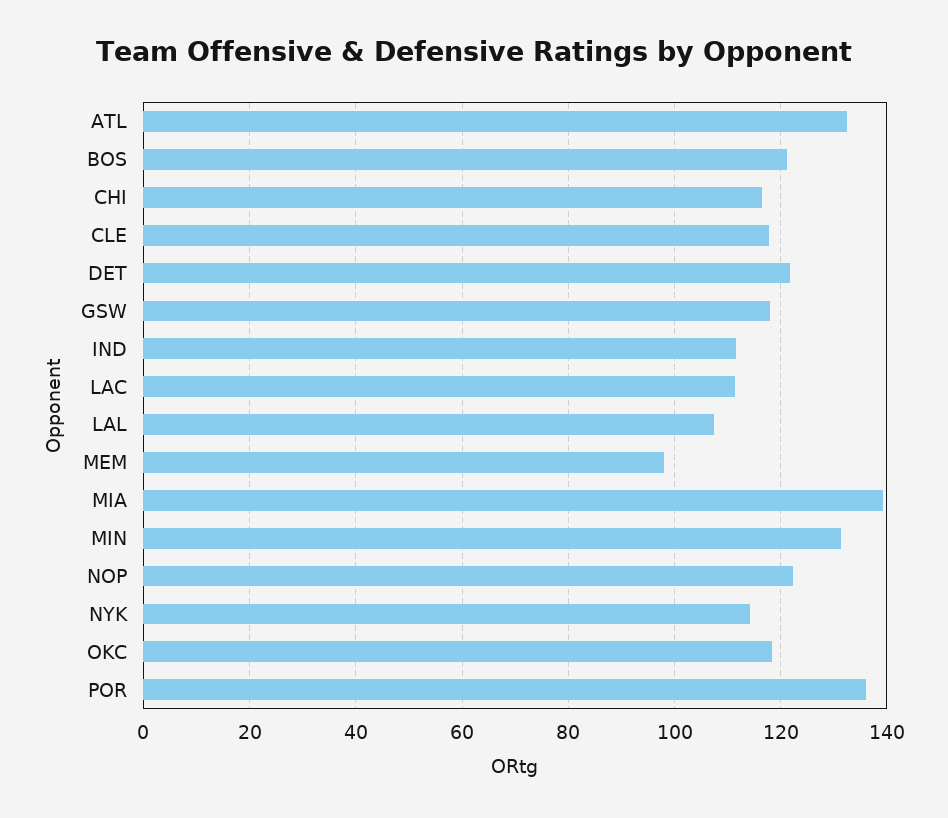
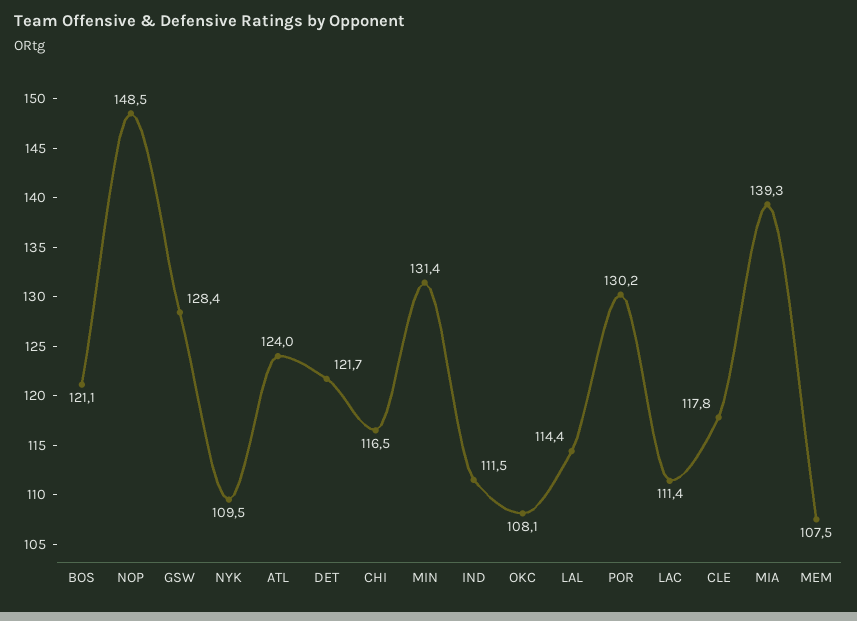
  {
-   "ATL": 132,
+   "ATL": 124,
    "BOS": 121.1,
    "CHI": 116.5,
    "CLE": 117.8,
    "DET": 121.7,
-   "GSW": 118,
+   "GSW": 128.4,
    "IND": 111.5,
    "LAC": 111.4,
-   "LAL": 108,
+   "LAL": 114.4,
-   "MEM": 98,
+   "MEM": 107.5,
    "MIA": 139.3,
    "MIN": 131.4,
-   "NOP": 122,
+   "NOP": 148.5,
-   "NYK": 114,
+   "NYK": 109.5,
-   "OKC": 118,
+   "OKC": 108.1,
-   "POR": 136
+   "POR": 130.2
  }

